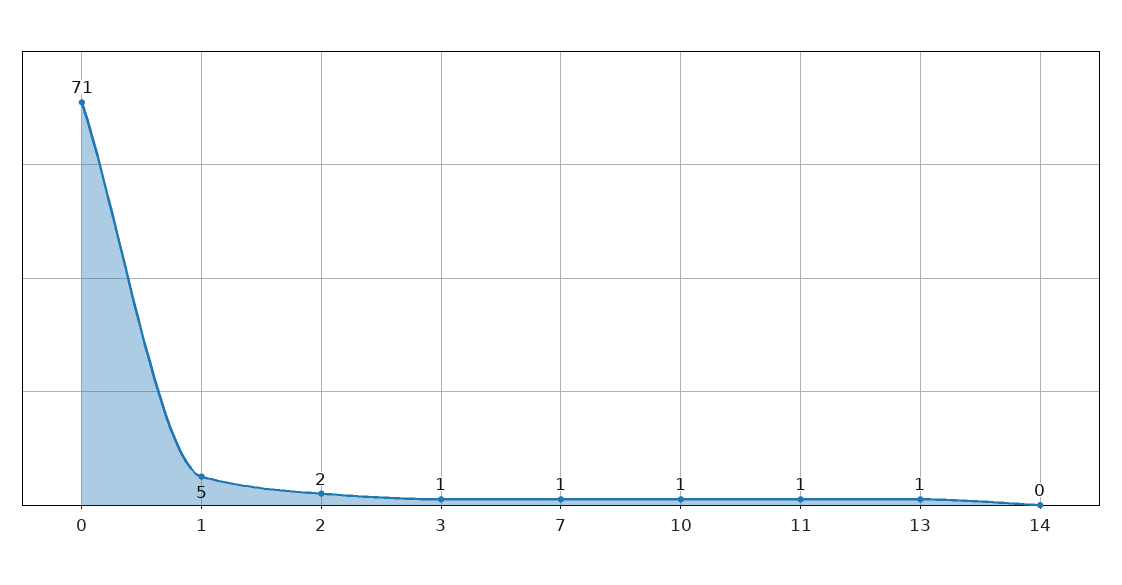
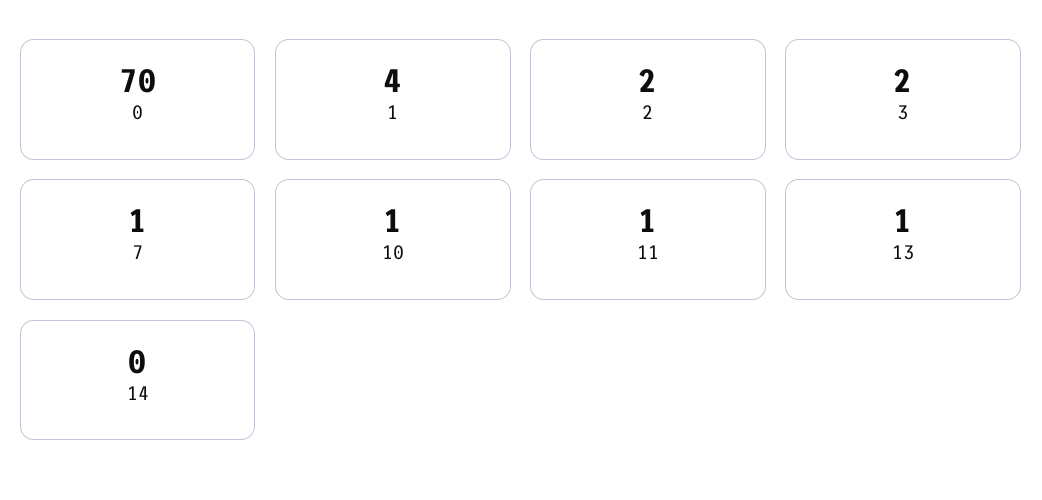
  {
-   "0": 71,
+   "0": 70,
-   "1": 5,
+   "1": 4,
    "2": 2,
-   "3": 1,
+   "3": 2,
    "7": 1,
    "10": 1,
    "11": 1,
    "13": 1,
    "14": 0
  }

